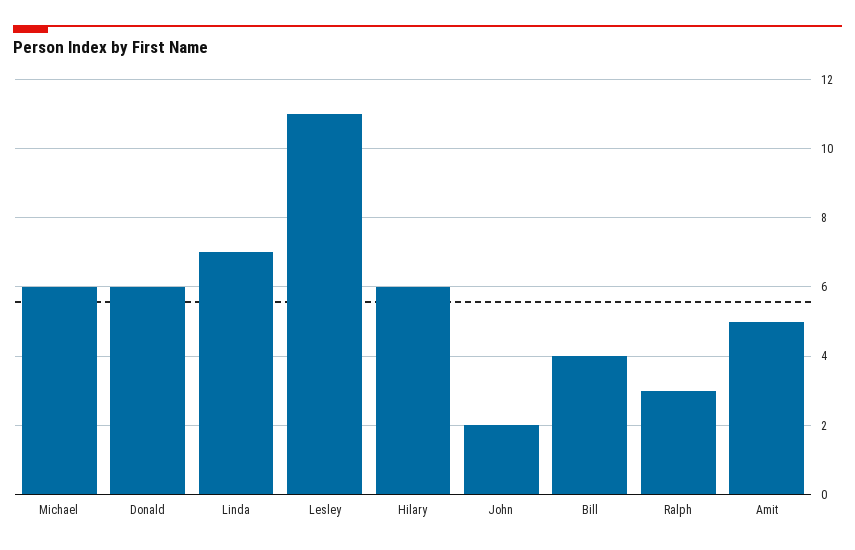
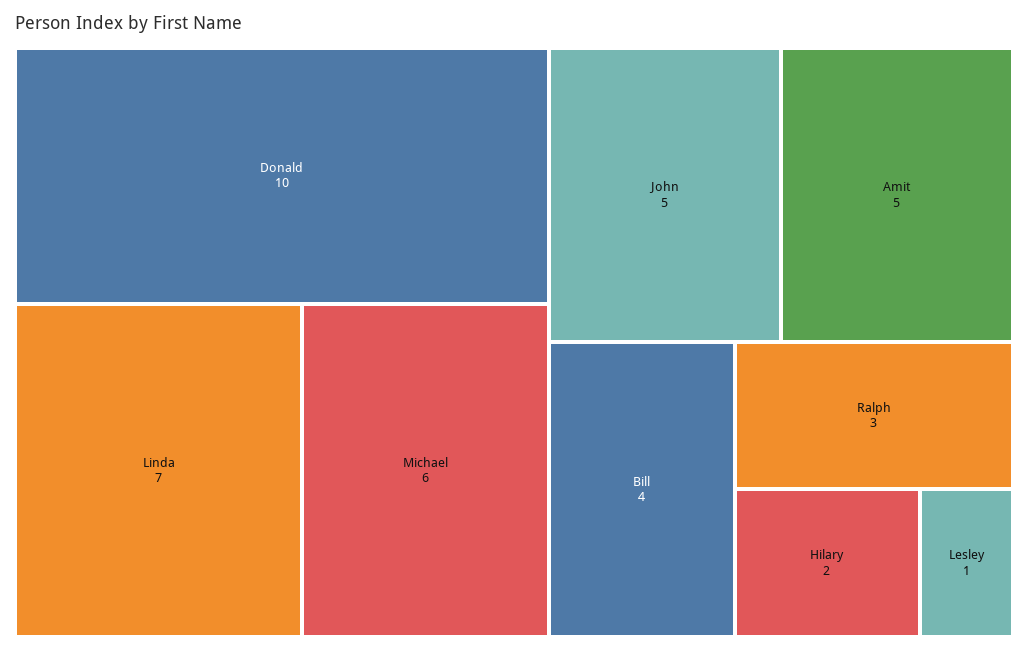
  {
    "Michael": 6,
-   "Donald": 6,
+   "Donald": 10,
    "Linda": 7,
-   "Lesley": 11,
+   "Lesley": 1,
-   "Hilary": 6,
+   "Hilary": 2,
-   "John": 2,
+   "John": 5,
    "Bill": 4,
    "Ralph": 3,
    "Amit": 5
  }

